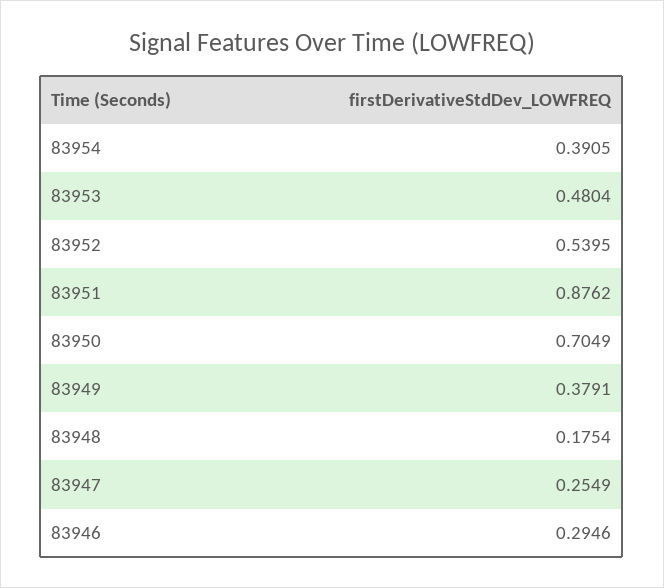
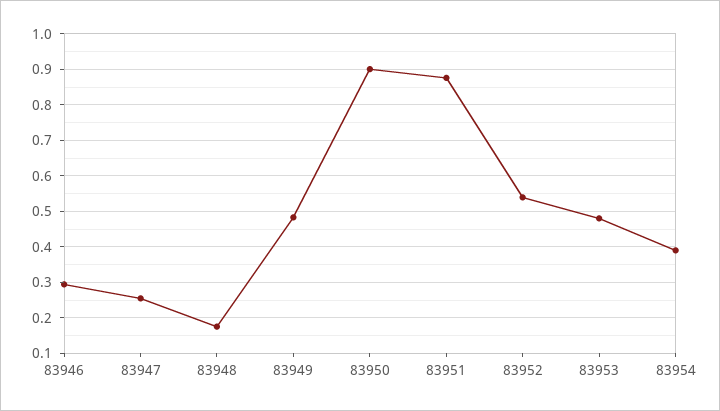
  {
    "83954": 0.3905,
    "83953": 0.4804,
    "83952": 0.5395,
    "83951": 0.8762,
-   "83950": 0.7049,
+   "83950": 0.9,
-   "83949": 0.3791,
+   "83949": 0.48,
    "83948": 0.1754,
    "83947": 0.2549,
    "83946": 0.2946
  }

